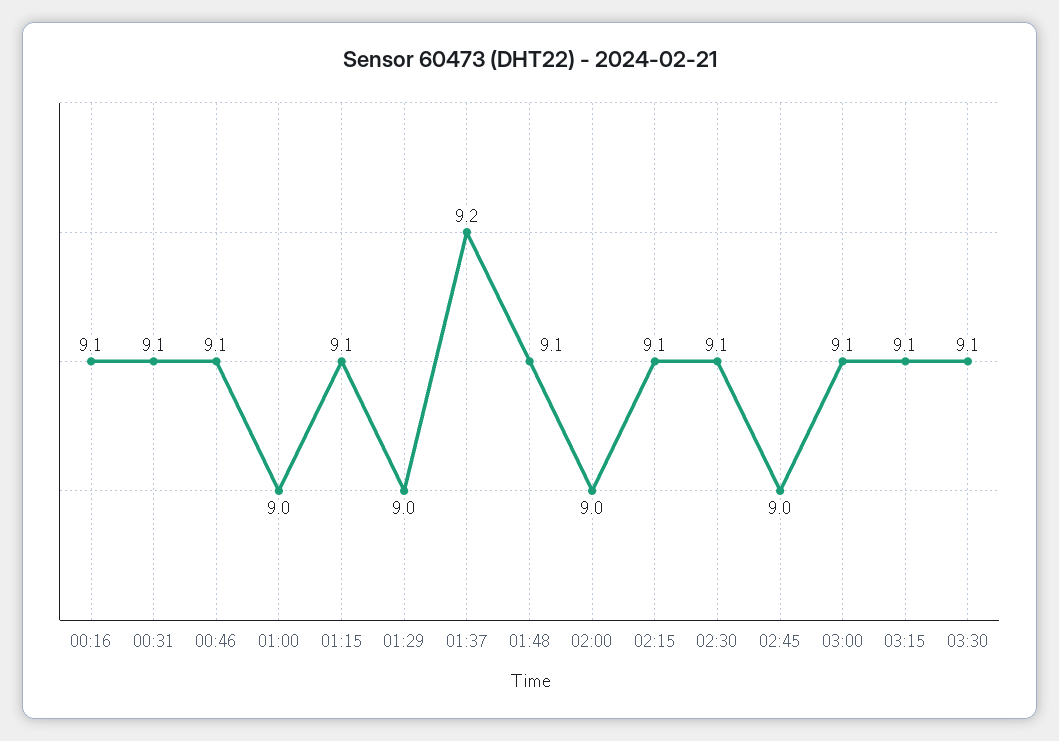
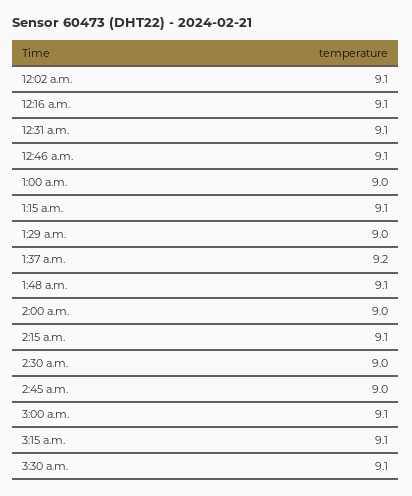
  {
    "00:16": 9.1,
    "00:31": 9.1,
    "00:46": 9.1,
    "01:00": 9,
    "01:15": 9.1,
    "01:29": 9,
    "01:37": 9.2,
    "01:48": 9.1,
    "02:00": 9,
    "02:15": 9.1,
-   "02:30": 9.1,
+   "02:30": 9,
    "02:45": 9,
    "03:00": 9.1,
    "03:15": 9.1,
-   "03:30": 9.1
+   "03:30": 9.1,
+   "12:02 a.m.": 9.1
  }

